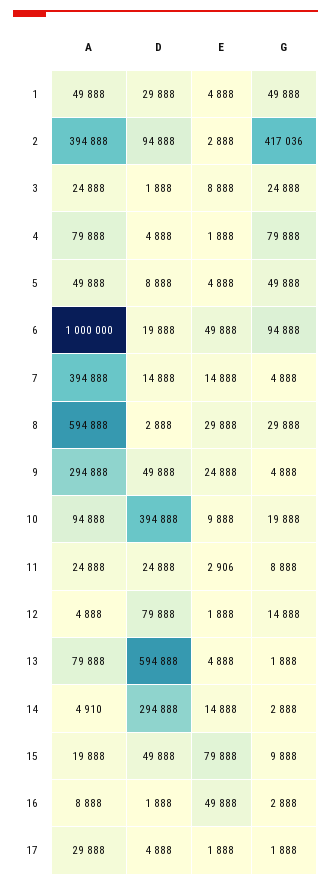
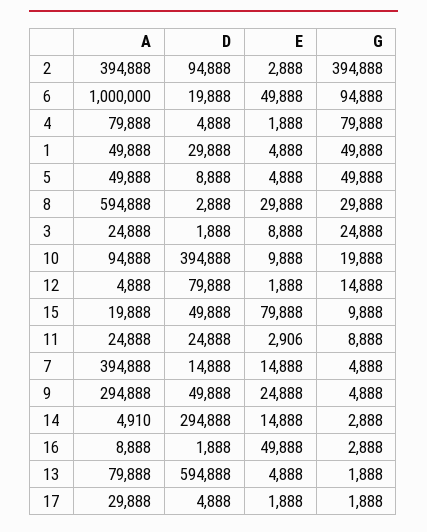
  {
    "A": {
      "1": 49888,
      "2": 394888,
      "3": 24888,
      "4": 79888,
      "5": 49888,
      "6": 1000000,
      "7": 394888,
      "8": 594888,
      "9": 294888,
      "10": 94888,
      "11": 24888,
      "12": 4888,
      "13": 79888,
      "14": 4910,
      "15": 19888,
      "16": 8888,
      "17": 29888
    },
    "D": {
      "1": 29888,
      "2": 94888,
      "3": 1888,
      "4": 4888,
      "5": 8888,
      "6": 19888,
      "7": 14888,
      "8": 2888,
      "9": 49888,
      "10": 394888,
      "11": 24888,
      "12": 79888,
      "13": 594888,
      "14": 294888,
      "15": 49888,
      "16": 1888,
      "17": 4888
    },
    "E": {
      "1": 4888,
      "2": 2888,
      "3": 8888,
      "4": 1888,
      "5": 4888,
      "6": 49888,
      "7": 14888,
      "8": 29888,
      "9": 24888,
      "10": 9888,
      "11": 2906,
      "12": 1888,
      "13": 4888,
      "14": 14888,
      "15": 79888,
      "16": 49888,
      "17": 1888
    },
    "G": {
      "1": 49888,
-     "2": 417036,
+     "2": 394888,
      "3": 24888,
      "4": 79888,
      "5": 49888,
      "6": 94888,
      "7": 4888,
      "8": 29888,
      "9": 4888,
      "10": 19888,
      "11": 8888,
      "12": 14888,
      "13": 1888,
      "14": 2888,
      "15": 9888,
      "16": 2888,
      "17": 1888
    }
  }

